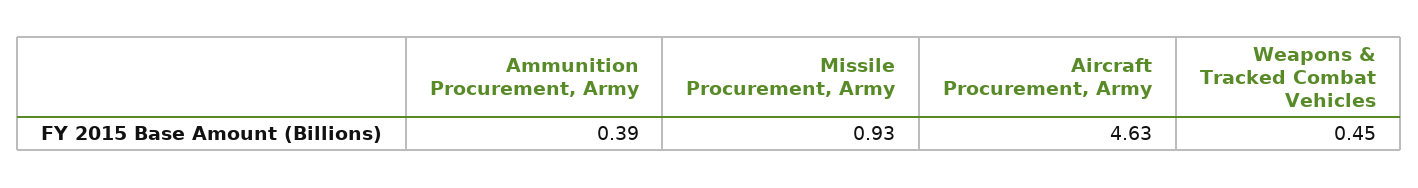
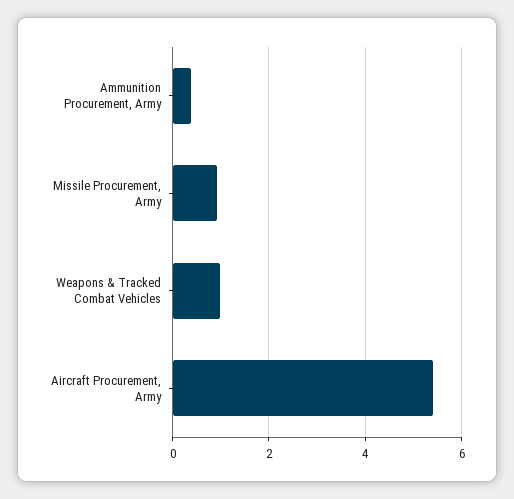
  {
    "Ammunition Procurement, Army": 0.39,
    "Missile Procurement, Army": 0.93,
-   "Aircraft Procurement, Army": 4.63,
+   "Aircraft Procurement, Army": 5.4,
-   "Weapons & Tracked Combat Vehicles": 0.45
+   "Weapons & Tracked Combat Vehicles": 1
  }

